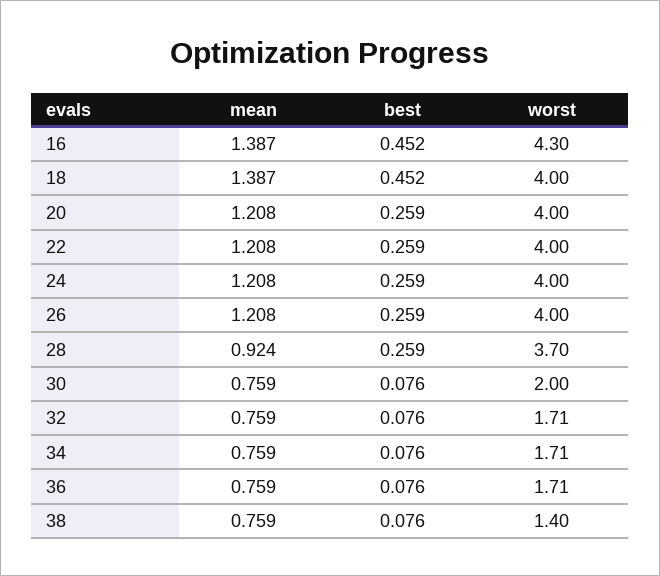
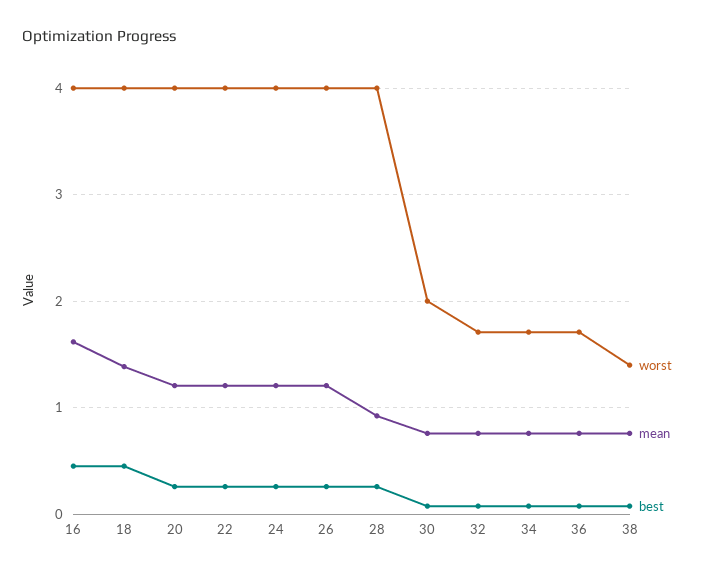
  {
    "mean": {
-     "16": 1.387,
+     "16": 1.6,
      "18": 1.387,
      "20": 1.208,
      "22": 1.208,
      "24": 1.208,
      "26": 1.208,
      "28": 0.924,
      "30": 0.759,
      "32": 0.759,
      "34": 0.759,
      "36": 0.759,
      "38": 0.759
    },
    "best": {
      "16": 0.452,
      "18": 0.452,
      "20": 0.259,
      "22": 0.259,
      "24": 0.259,
      "26": 0.259,
      "28": 0.259,
      "30": 0.076,
      "32": 0.076,
      "34": 0.076,
      "36": 0.076,
      "38": 0.076
    },
    "worst": {
-     "16": 4.3,
+     "16": 4,
      "18": 4,
      "20": 4,
      "22": 4,
      "24": 4,
      "26": 4,
-     "28": 3.7,
+     "28": 4,
      "30": 2,
      "32": 1.71,
      "34": 1.71,
      "36": 1.71,
      "38": 1.4
    }
  }

